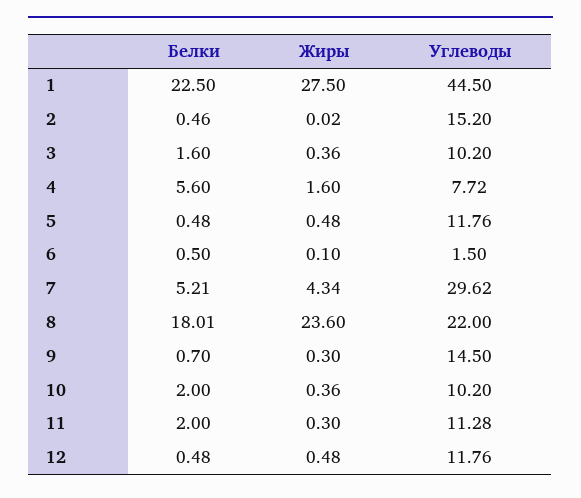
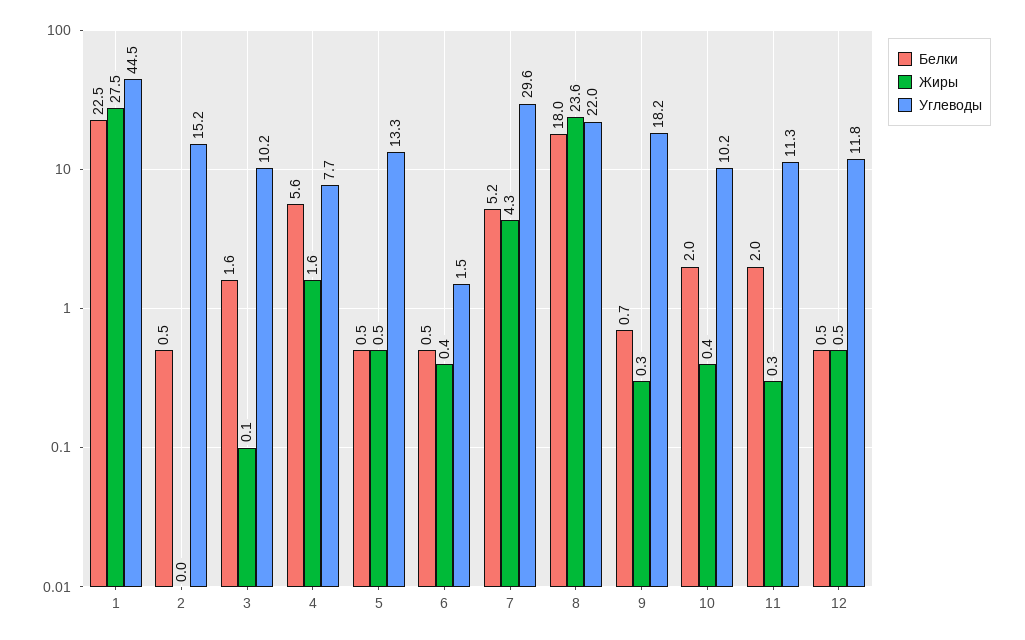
  {
    "Белки": {
      "1": 22.5,
      "2": 0.46,
      "3": 1.6,
      "4": 5.6,
      "5": 0.48,
      "6": 0.5,
      "7": 5.21,
      "8": 18.01,
      "9": 0.7,
      "10": 2,
      "11": 2,
      "12": 0.48
    },
    "Жиры": {
      "1": 27.5,
      "2": 0.02,
-     "3": 0.36,
+     "3": 0.1,
      "4": 1.6,
      "5": 0.48,
-     "6": 0.1,
+     "6": 0.4,
      "7": 4.34,
      "8": 23.6,
      "9": 0.3,
      "10": 0.36,
      "11": 0.3,
      "12": 0.48
    },
    "Углеводы": {
      "1": 44.5,
      "2": 15.2,
      "3": 10.2,
      "4": 7.72,
-     "5": 11.76,
+     "5": 13.3,
      "6": 1.5,
      "7": 29.62,
      "8": 22,
-     "9": 14.5,
+     "9": 18.2,
      "10": 10.2,
      "11": 11.28,
      "12": 11.76
    }
  }

